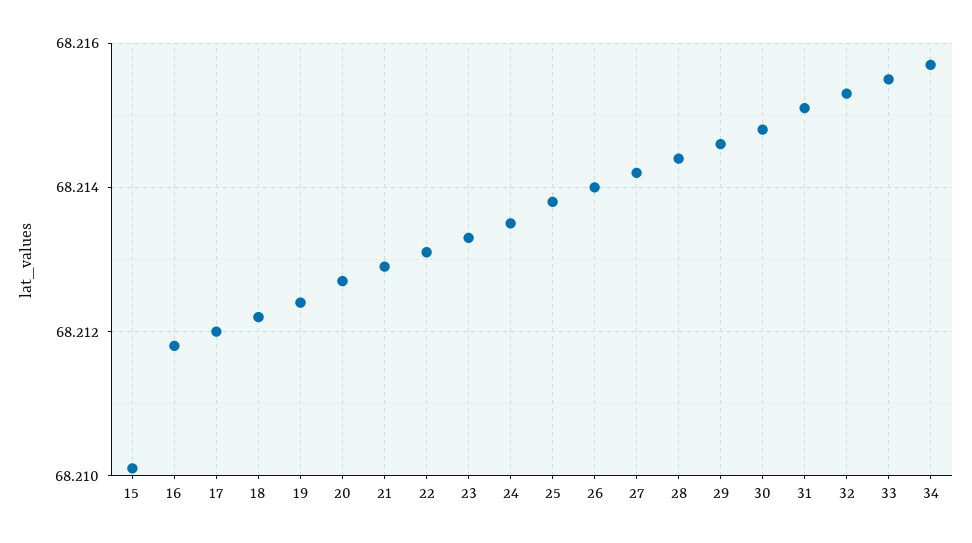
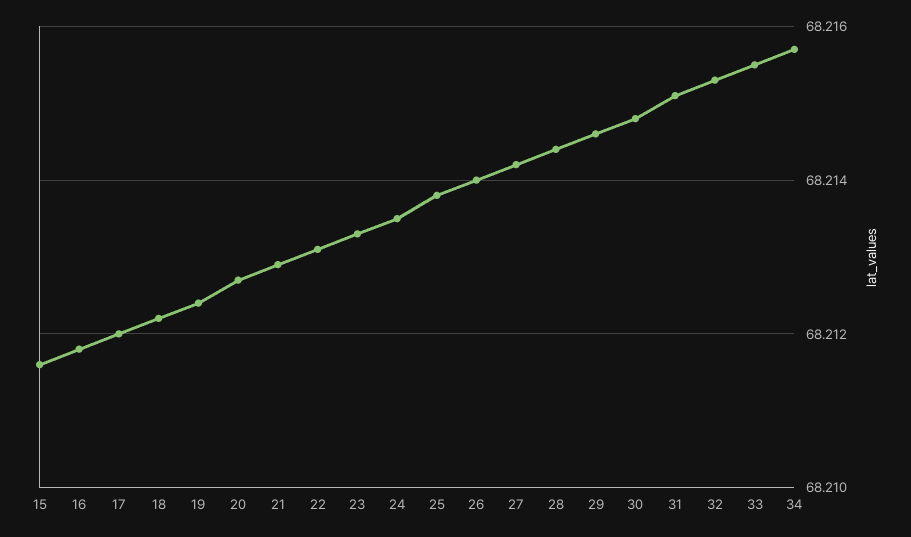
  {
-   "15": 68.21,
+   "15": 68.2115,
    "16": 68.212,
    "17": 68.212,
    "18": 68.212,
    "19": 68.2125,
    "20": 68.2125,
    "21": 68.213,
    "22": 68.213,
    "23": 68.2135,
    "24": 68.2135,
    "25": 68.214,
    "26": 68.214,
    "27": 68.214,
    "28": 68.2145,
    "29": 68.2145,
    "30": 68.215,
    "31": 68.215,
    "32": 68.2155,
    "33": 68.2155,
    "34": 68.2155
  }

